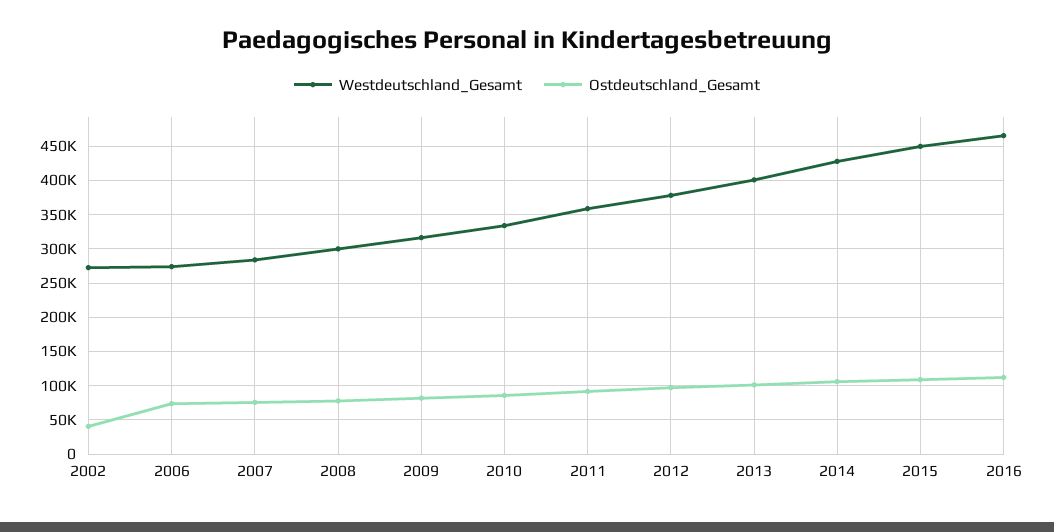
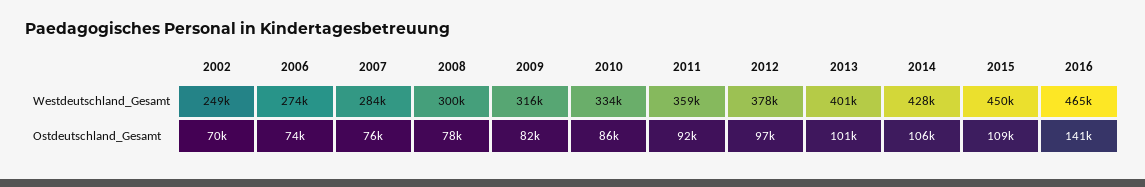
  {
    "Westdeutschland_Gesamt": {
-     "2002": 270000,
+     "2002": 249000,
      "2006": 274000,
      "2007": 284000,
      "2008": 300000,
      "2009": 316000,
      "2010": 334000,
      "2011": 359000,
      "2012": 378000,
      "2013": 401000,
      "2014": 428000,
      "2015": 450000,
      "2016": 465000
    },
    "Ostdeutschland_Gesamt": {
-     "2002": 40000,
+     "2002": 70000,
      "2006": 74000,
      "2007": 76000,
      "2008": 78000,
      "2009": 82000,
      "2010": 86000,
      "2011": 92000,
      "2012": 97000,
      "2013": 101000,
      "2014": 106000,
      "2015": 109000,
-     "2016": 110000
+     "2016": 141000
    }
  }

